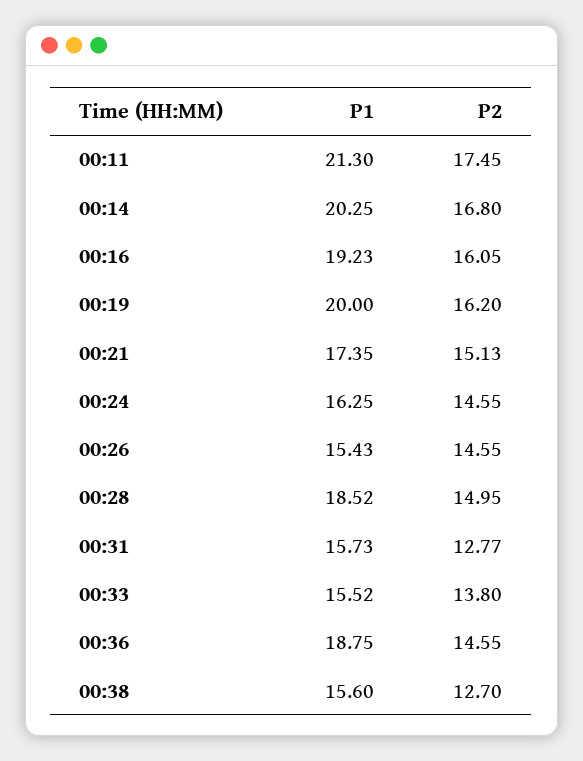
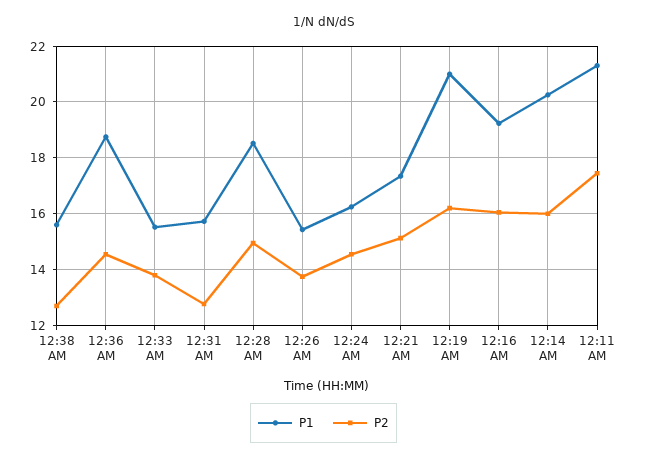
  {
    "P1": {
      "00:11": 21.3,
      "00:14": 20.25,
      "00:16": 19.23,
-     "00:19": 20,
+     "00:19": 21,
      "00:21": 17.35,
      "00:24": 16.25,
      "00:26": 15.43,
      "00:28": 18.52,
      "00:31": 15.73,
      "00:33": 15.52,
      "00:36": 18.75,
      "00:38": 15.6
    },
    "P2": {
      "00:11": 17.45,
-     "00:14": 16.8,
+     "00:14": 16,
      "00:16": 16.05,
      "00:19": 16.2,
      "00:21": 15.13,
      "00:24": 14.55,
-     "00:26": 14.55,
+     "00:26": 13.75,
      "00:28": 14.95,
      "00:31": 12.77,
      "00:33": 13.8,
      "00:36": 14.55,
      "00:38": 12.7
    }
  }

